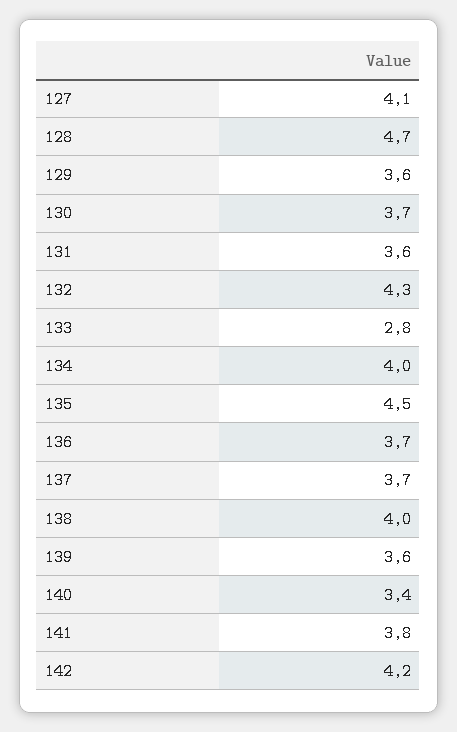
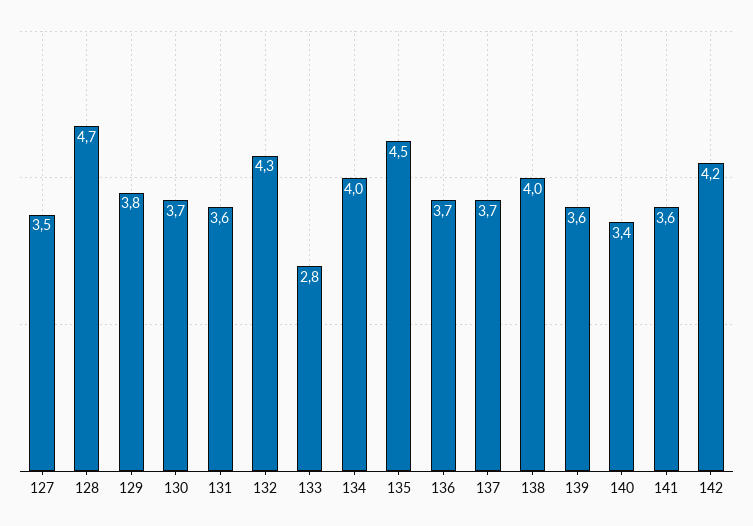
  {
-   "127": 4.1,
+   "127": 3.5,
    "128": 4.7,
-   "129": 3.6,
+   "129": 3.8,
    "130": 3.7,
    "131": 3.6,
    "132": 4.3,
    "133": 2.8,
    "134": 4,
    "135": 4.5,
    "136": 3.7,
    "137": 3.7,
    "138": 4,
    "139": 3.6,
    "140": 3.4,
-   "141": 3.8,
+   "141": 3.6,
    "142": 4.2
  }

